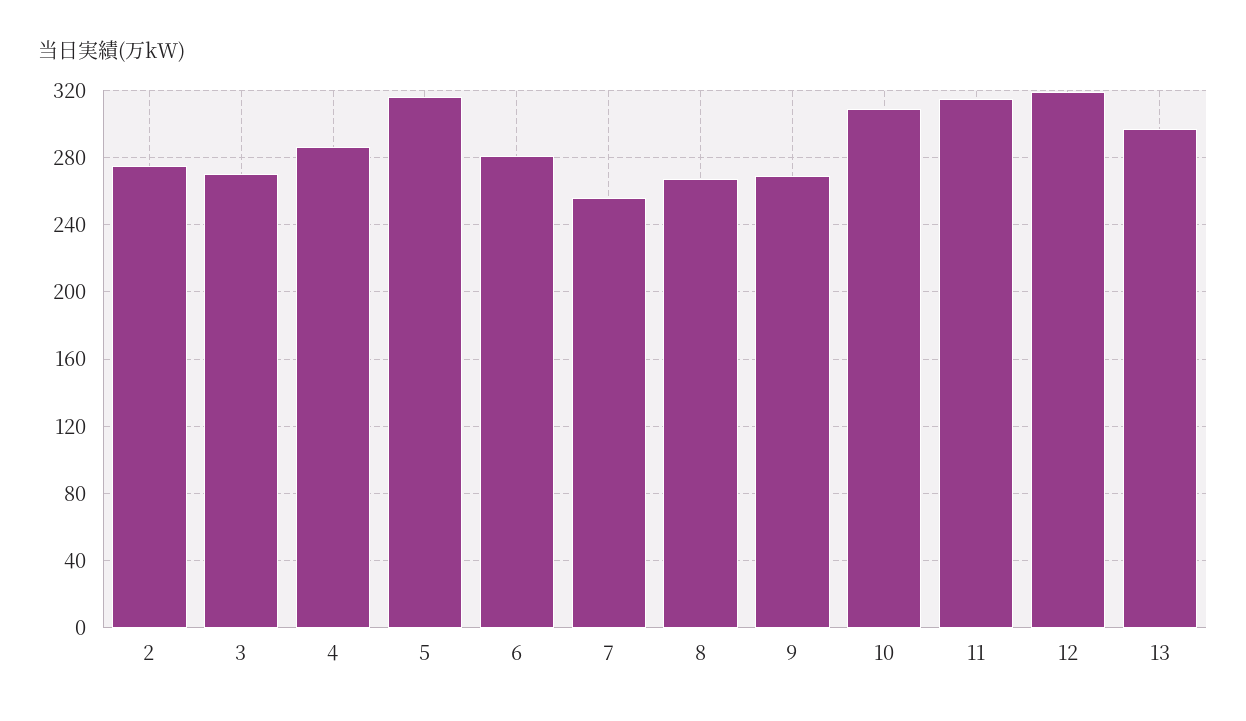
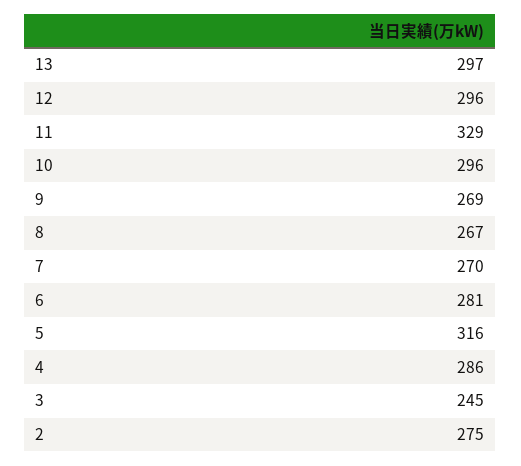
  {
    "2": 275,
-   "3": 270,
+   "3": 245,
    "4": 286,
    "5": 316,
    "6": 281,
-   "7": 255,
+   "7": 270,
    "8": 267,
    "9": 269,
-   "10": 310,
+   "10": 296,
-   "11": 315,
+   "11": 329,
-   "12": 320,
+   "12": 296,
    "13": 297
  }

